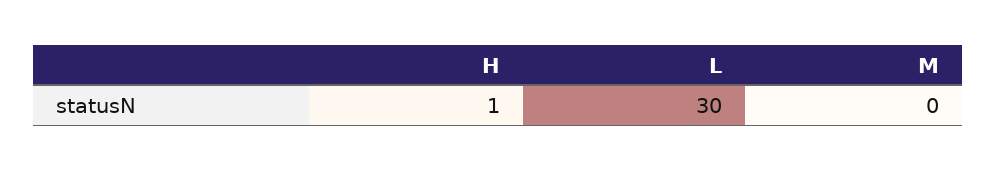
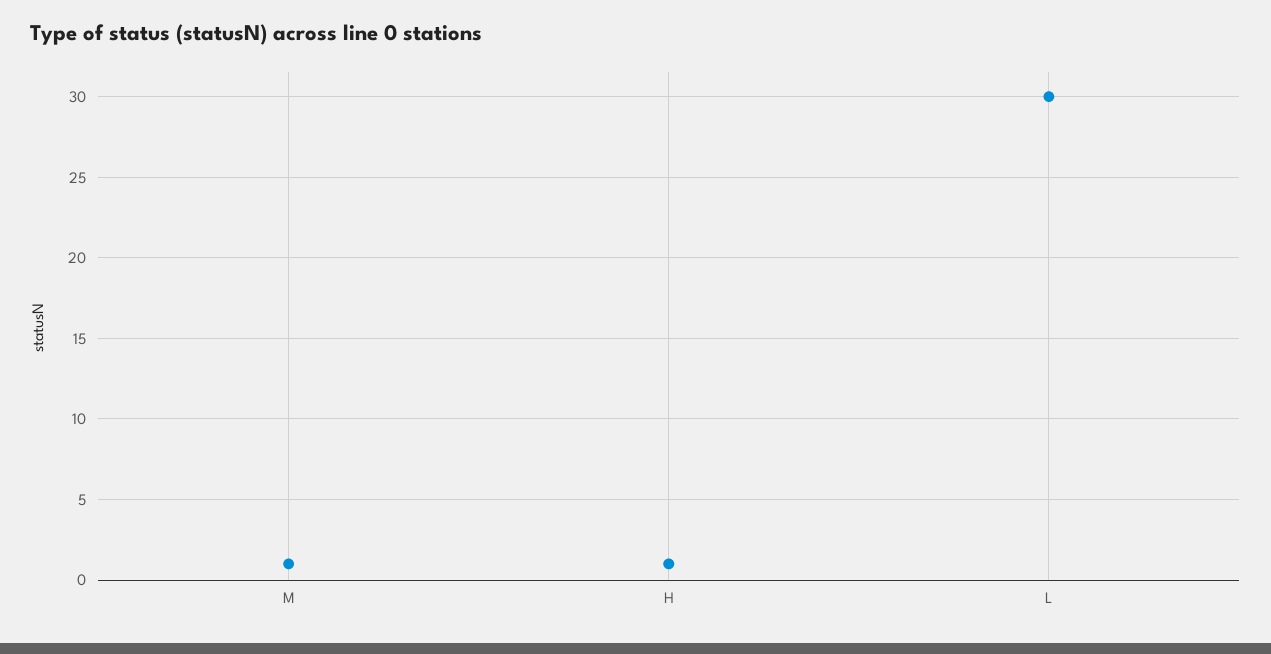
  {
    "H": 1,
    "L": 30,
-   "M": 0
+   "M": 1
  }

